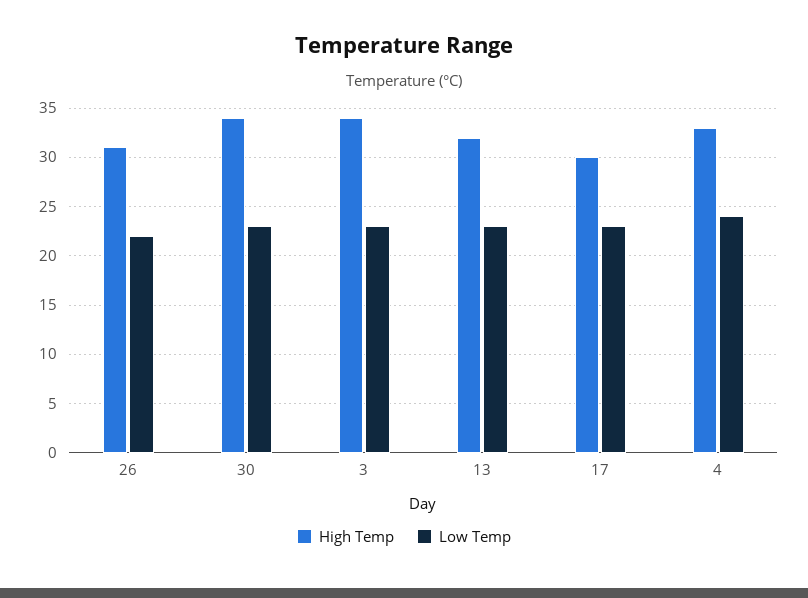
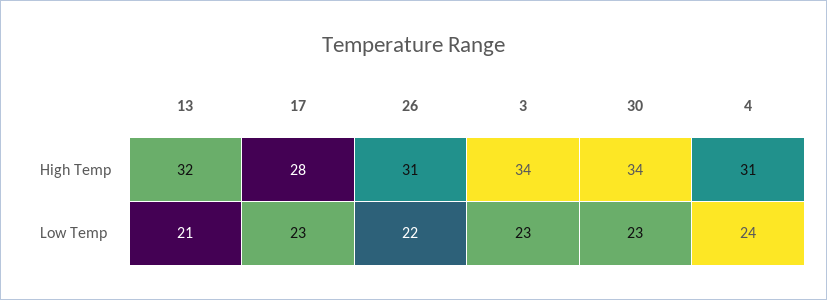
  {
    "High Temp": {
      "26": 31,
      "30": 34,
      "3": 34,
      "13": 32,
-     "17": 30,
+     "17": 28,
-     "4": 33
+     "4": 31
    },
    "Low Temp": {
      "26": 22,
      "30": 23,
      "3": 23,
-     "13": 23,
+     "13": 21,
      "17": 23,
      "4": 24
    }
  }

